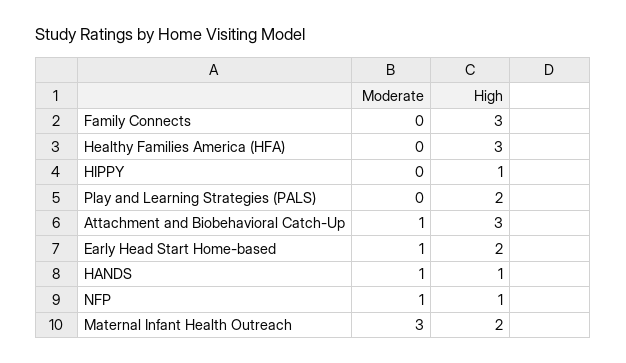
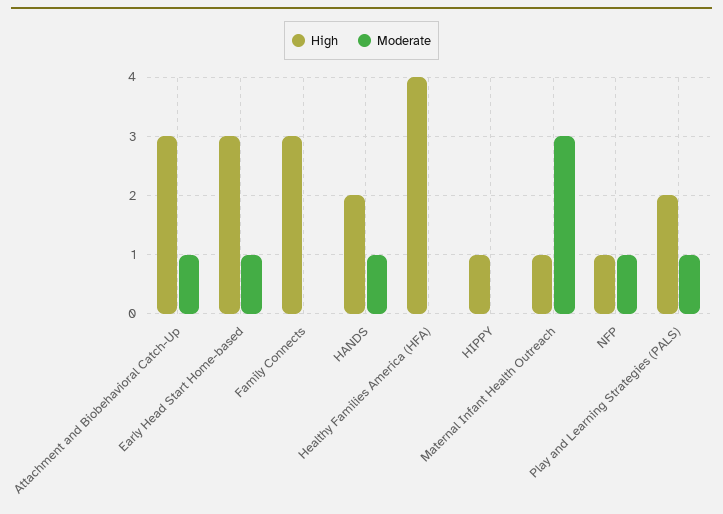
  {
    "Moderate": {
      "Family Connects": 0,
      "Healthy Families America (HFA)": 0,
      "HIPPY": 0,
-     "Play and Learning Strategies (PALS)": 0,
+     "Play and Learning Strategies (PALS)": 1,
      "Attachment and Biobehavioral Catch-Up": 1,
      "Early Head Start Home-based": 1,
      "HANDS": 1,
      "NFP": 1,
      "Maternal Infant Health Outreach": 3
    },
    "High": {
      "Family Connects": 3,
-     "Healthy Families America (HFA)": 3,
+     "Healthy Families America (HFA)": 4,
      "HIPPY": 1,
      "Play and Learning Strategies (PALS)": 2,
      "Attachment and Biobehavioral Catch-Up": 3,
-     "Early Head Start Home-based": 2,
+     "Early Head Start Home-based": 3,
-     "HANDS": 1,
+     "HANDS": 2,
      "NFP": 1,
-     "Maternal Infant Health Outreach": 2
+     "Maternal Infant Health Outreach": 1
    }
  }

